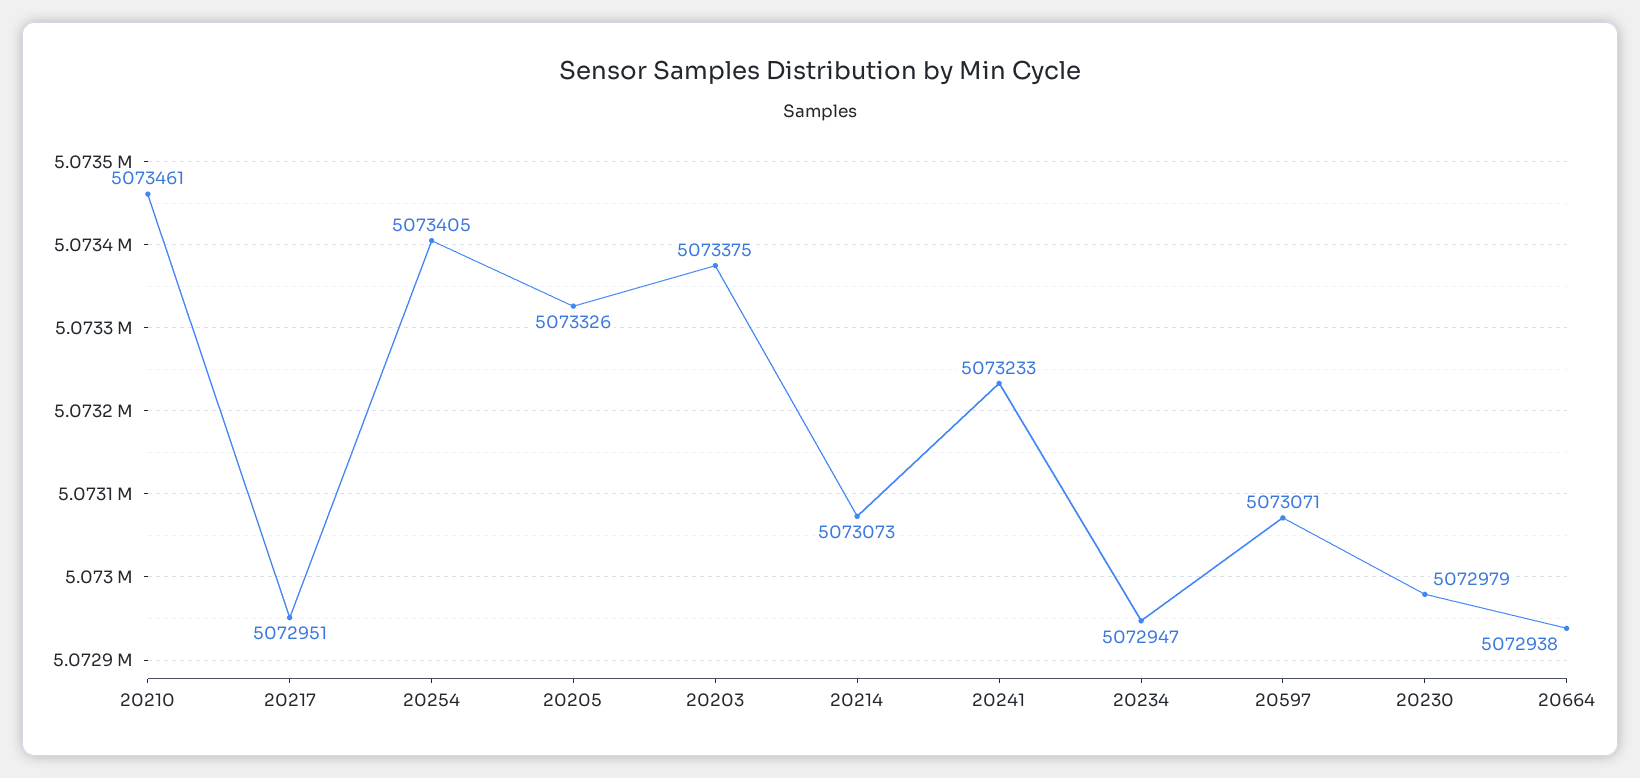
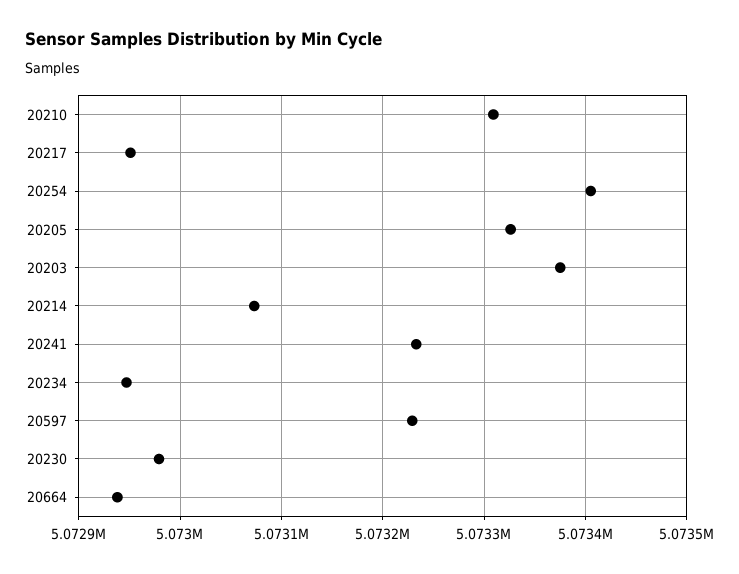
  {
-   "20210": 5073461,
+   "20210": 5073310,
    "20217": 5072951,
    "20254": 5073405,
    "20205": 5073326,
    "20203": 5073375,
    "20214": 5073073,
    "20241": 5073233,
    "20234": 5072947,
-   "20597": 5073071,
+   "20597": 5073230,
    "20230": 5072979,
    "20664": 5072938
  }

